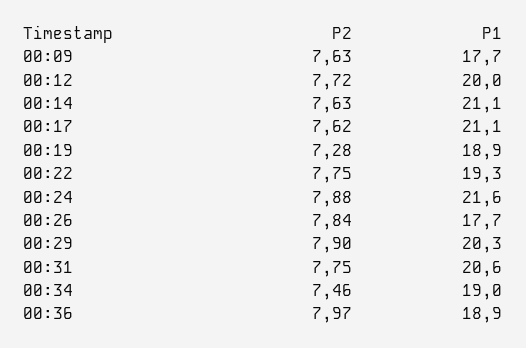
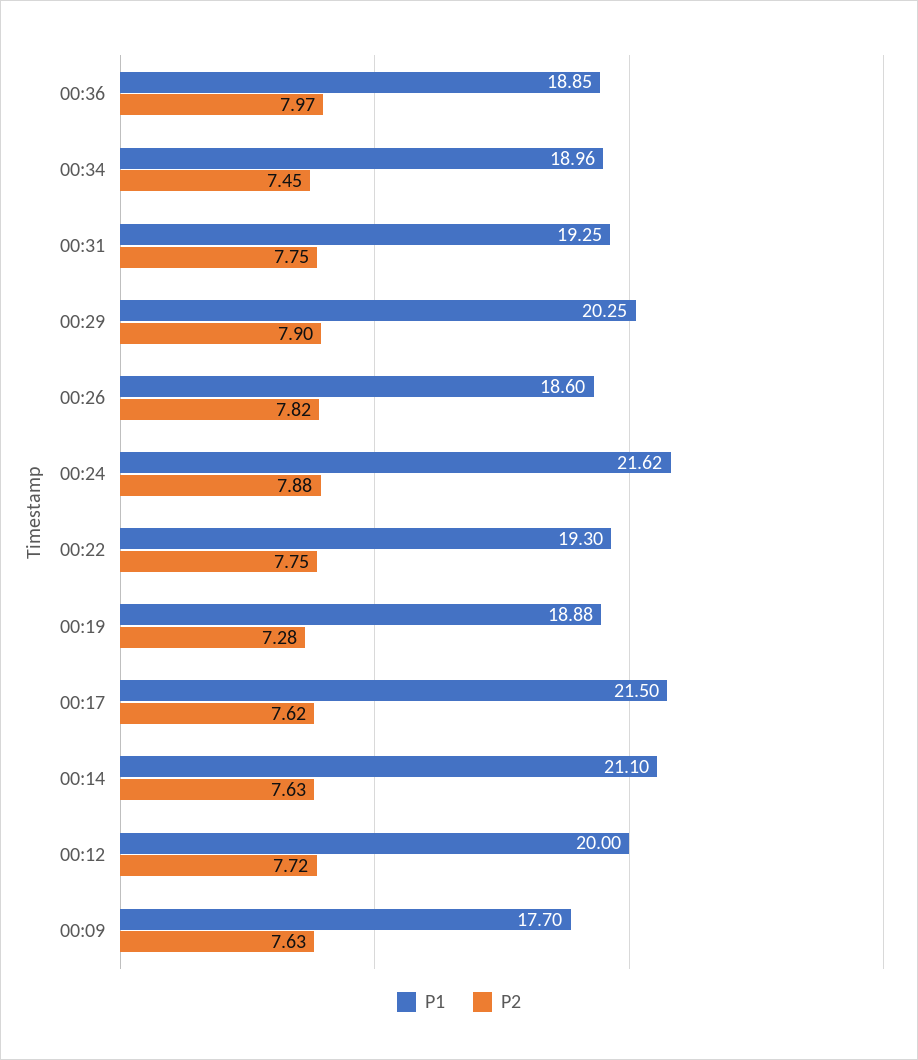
  {
    "P2": {
      "00:09": 7.63,
      "00:12": 7.72,
      "00:14": 7.63,
      "00:17": 7.62,
      "00:19": 7.28,
      "00:22": 7.75,
      "00:24": 7.88,
-     "00:26": 7.84,
+     "00:26": 7.82,
      "00:29": 7.9,
      "00:31": 7.75,
-     "00:34": 7.46,
+     "00:34": 7.45,
      "00:36": 7.97
    },
    "P1": {
      "00:09": 17.7,
      "00:12": 20,
      "00:14": 21.1,
-     "00:17": 21.1,
+     "00:17": 21.5,
      "00:19": 18.88,
      "00:22": 19.3,
      "00:24": 21.62,
-     "00:26": 17.7,
+     "00:26": 18.6,
      "00:29": 20.25,
-     "00:31": 20.6,
+     "00:31": 19.25,
      "00:34": 18.96,
      "00:36": 18.85
    }
  }

